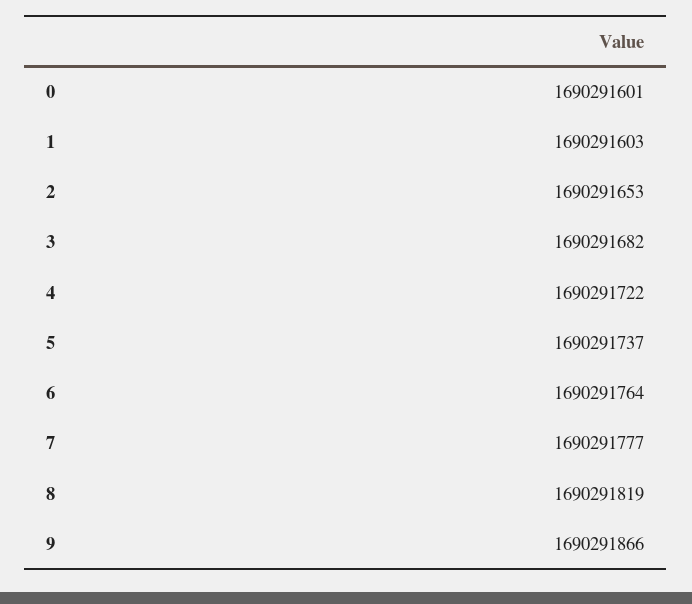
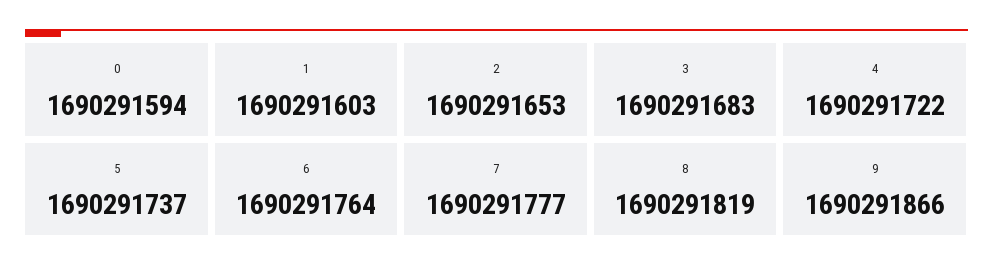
  {
-   "0": 1690291601,
+   "0": 1690291594,
    "1": 1690291603,
    "2": 1690291653,
-   "3": 1690291682,
+   "3": 1690291683,
    "4": 1690291722,
    "5": 1690291737,
    "6": 1690291764,
    "7": 1690291777,
    "8": 1690291819,
    "9": 1690291866
  }

